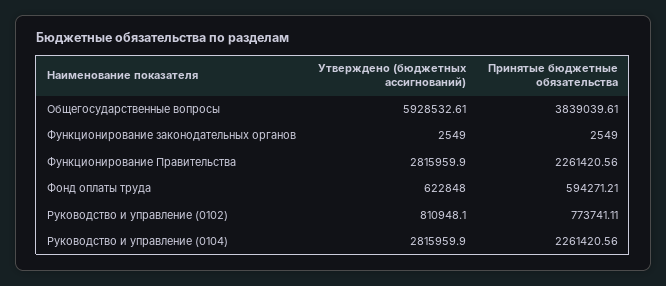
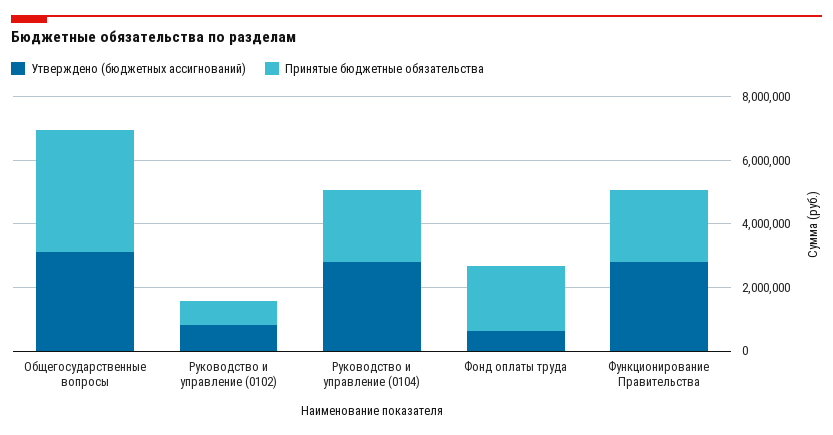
  {
    "Утверждено (бюджетных ассигнований)": {
-     "Общегосударственные вопросы": 5928532.61,
+     "Общегосударственные вопросы": 3000000,
-     "Функционирование законодательных органов": 2549,
      "Функционирование Правительства": 2815959.9,
      "Фонд оплаты труда": 622848,
      "Руководство и управление (0102)": 810948.1,
      "Руководство и управление (0104)": 2815959.9
    },
    "Принятые бюджетные обязательства": {
      "Общегосударственные вопросы": 3839039.61,
-     "Функционирование законодательных органов": 2549,
      "Функционирование Правительства": 2261420.56,
-     "Фонд оплаты труда": 594271.21,
+     "Фонд оплаты труда": 2000000,
      "Руководство и управление (0102)": 773741.11,
      "Руководство и управление (0104)": 2261420.56
    }
  }

